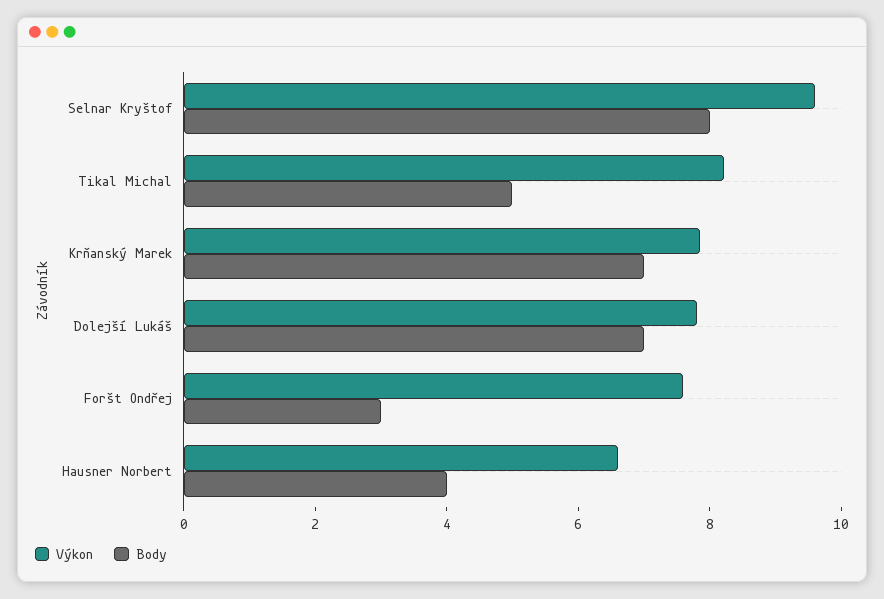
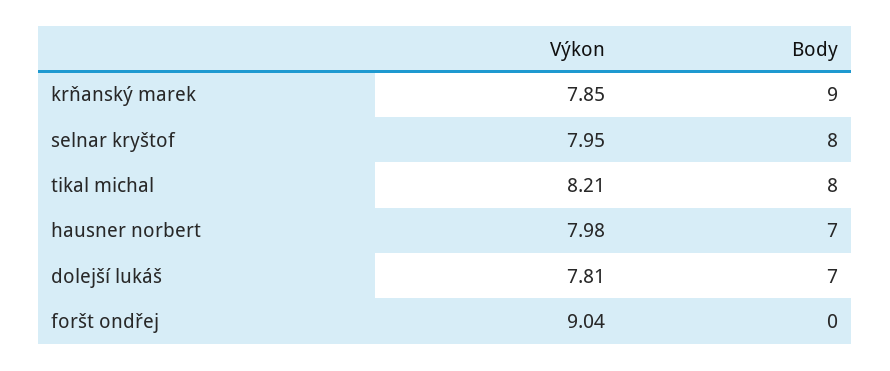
  {
    "Výkon": {
-     "Selnar Kryštof": 9.5,
+     "Selnar Kryštof": 7.95,
      "Tikal Michal": 8.21,
      "Krňanský Marek": 7.85,
      "Dolejší Lukáš": 7.81,
-     "Foršt Ondřej": 7.5,
+     "Foršt Ondřej": 9.04,
-     "Hausner Norbert": 6.5
+     "Hausner Norbert": 7.98
    },
    "Body": {
      "Selnar Kryštof": 8,
-     "Tikal Michal": 5,
+     "Tikal Michal": 8,
-     "Krňanský Marek": 7,
+     "Krňanský Marek": 9,
      "Dolejší Lukáš": 7,
-     "Foršt Ondřej": 3,
+     "Foršt Ondřej": 0,
-     "Hausner Norbert": 4
+     "Hausner Norbert": 7
    }
  }

